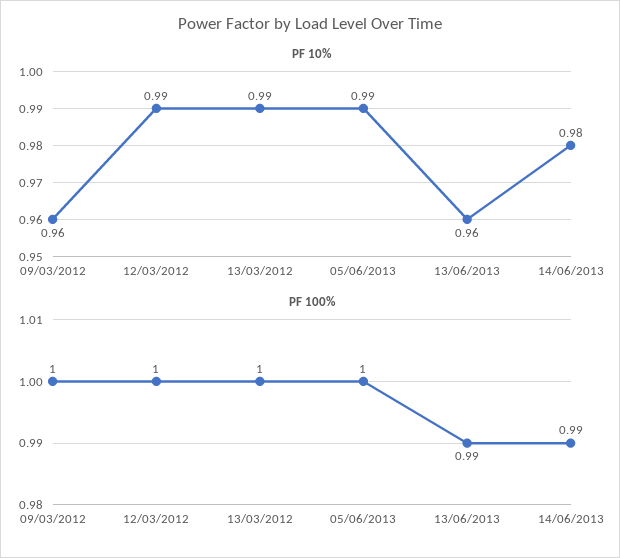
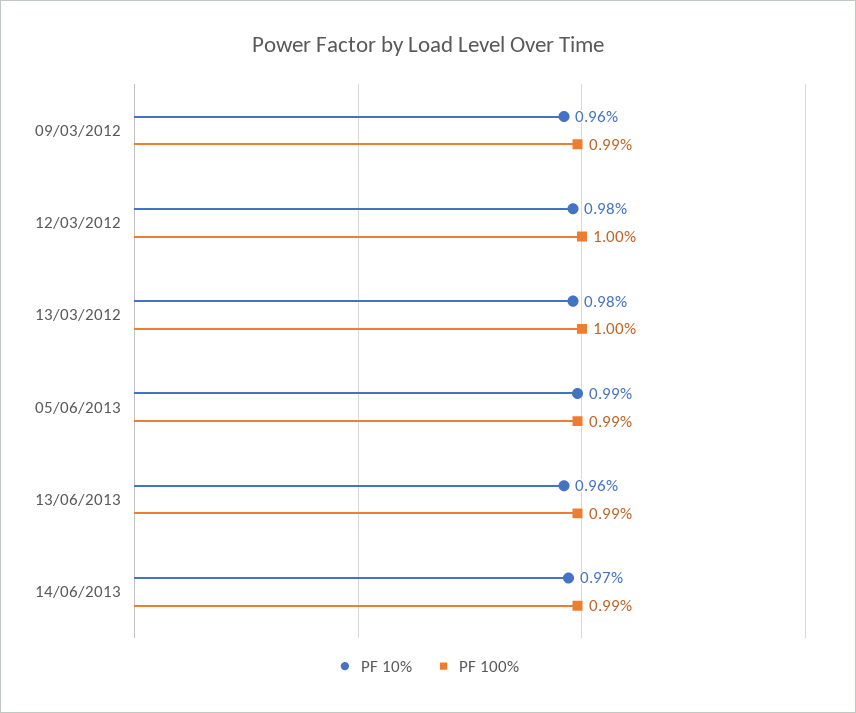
  {
    "PF 10%": {
      "09/03/2012": 0.96,
-     "12/03/2012": 0.99,
+     "12/03/2012": 0.98,
-     "13/03/2012": 0.99,
+     "13/03/2012": 0.98,
      "05/06/2013": 0.99,
      "13/06/2013": 0.96,
-     "14/06/2013": 0.98
+     "14/06/2013": 0.97
    },
    "PF 100%": {
-     "09/03/2012": 1,
+     "09/03/2012": 0.99,
      "12/03/2012": 1,
      "13/03/2012": 1,
-     "05/06/2013": 1,
+     "05/06/2013": 0.99,
      "13/06/2013": 0.99,
      "14/06/2013": 0.99
    }
  }

